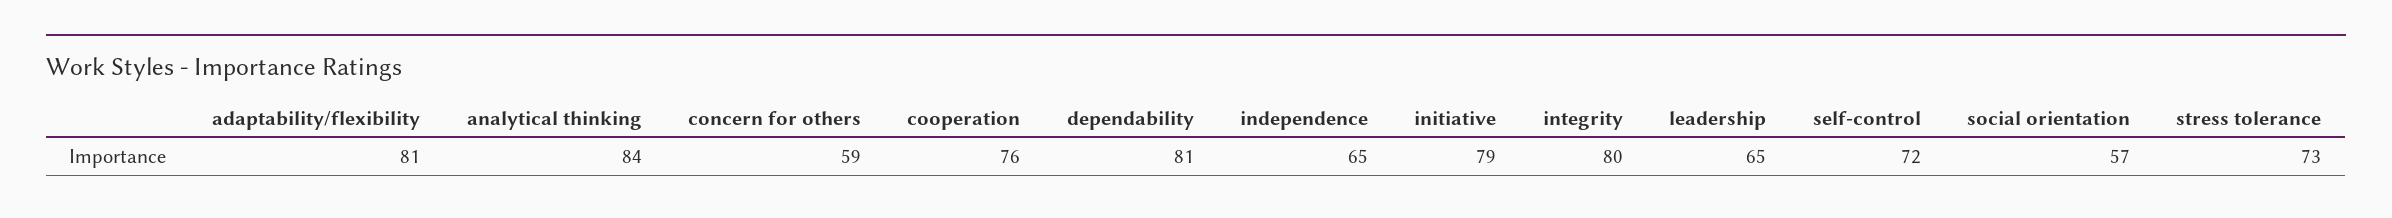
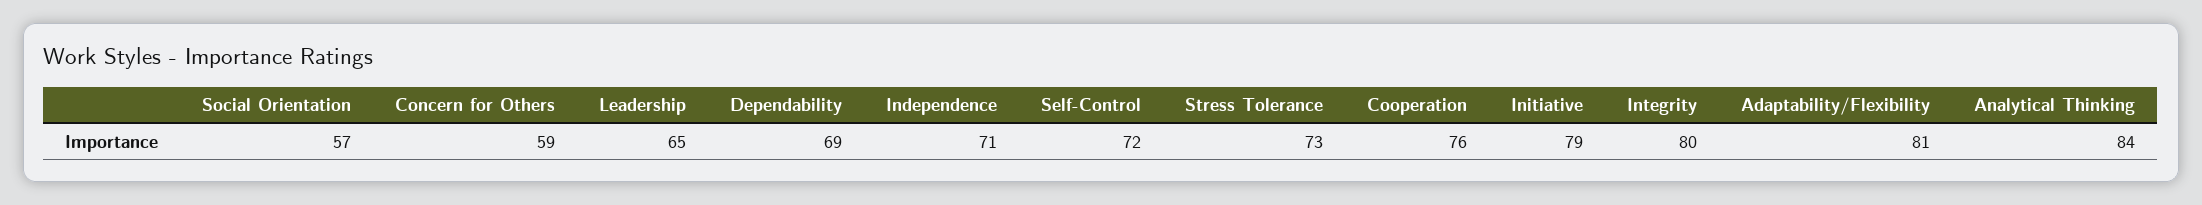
  {
    "adaptability/flexibility": 81,
    "analytical thinking": 84,
    "concern for others": 59,
    "cooperation": 76,
-   "dependability": 81,
+   "dependability": 69,
-   "independence": 65,
+   "independence": 71,
    "initiative": 79,
    "integrity": 80,
    "leadership": 65,
    "self-control": 72,
    "social orientation": 57,
    "stress tolerance": 73
  }

